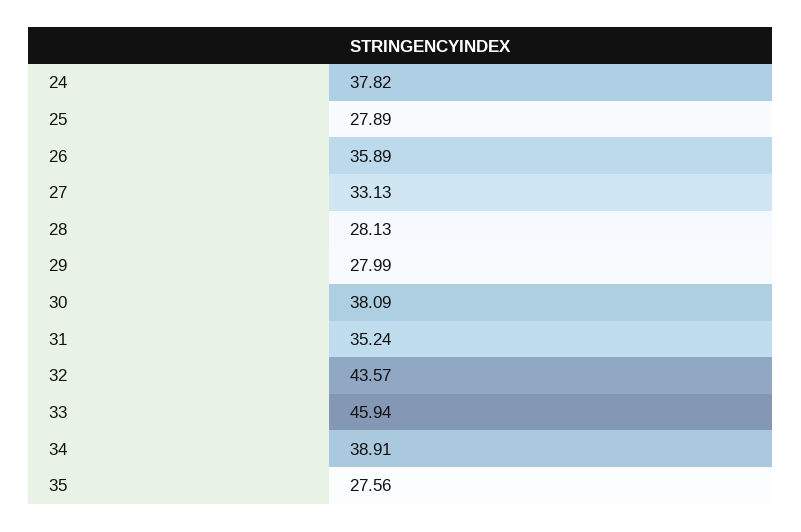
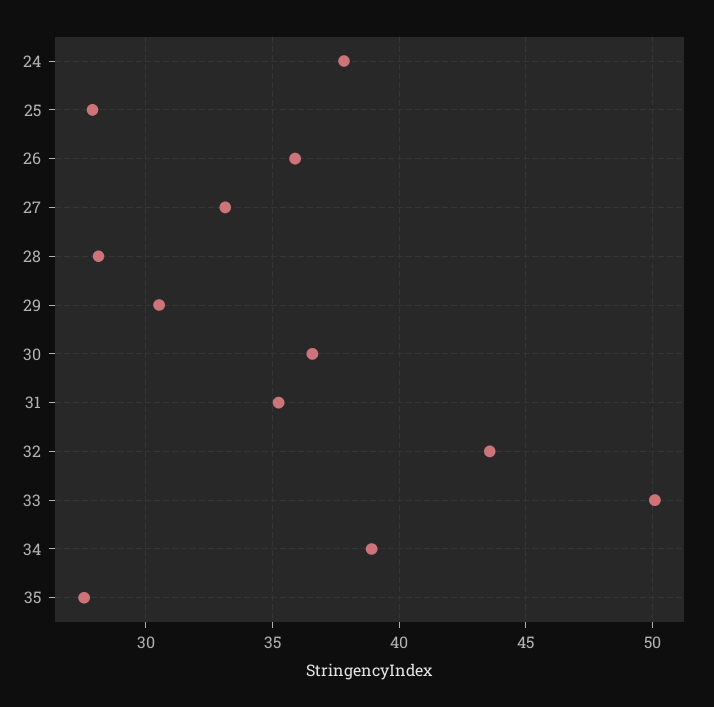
  {
    "24": 37.82,
    "25": 27.89,
    "26": 35.89,
    "27": 33.13,
    "28": 28.13,
-   "29": 27.99,
+   "29": 30.5,
-   "30": 38.09,
+   "30": 36.5,
    "31": 35.24,
    "32": 43.57,
-   "33": 45.94,
+   "33": 50,
    "34": 38.91,
    "35": 27.56
  }

